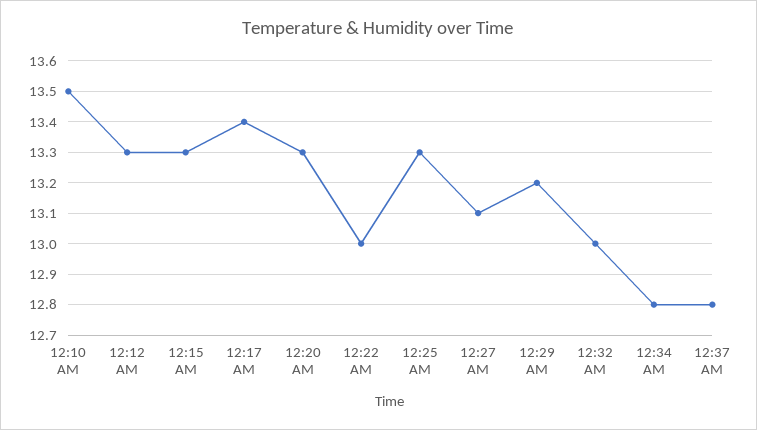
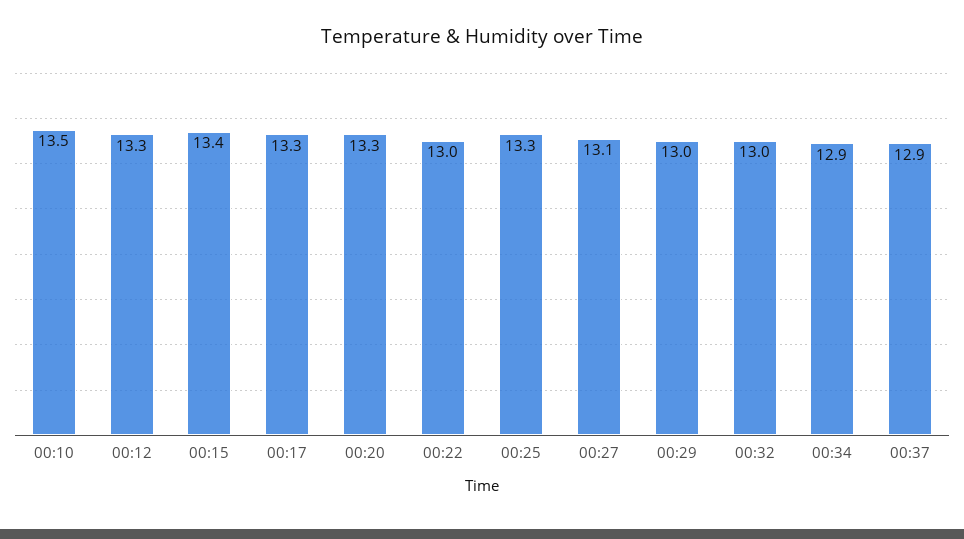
  {
    "12:10 AM": 13.5,
    "12:12 AM": 13.3,
-   "12:15 AM": 13.3,
+   "12:15 AM": 13.4,
-   "12:17 AM": 13.4,
+   "12:17 AM": 13.3,
    "12:20 AM": 13.3,
    "12:22 AM": 13,
    "12:25 AM": 13.3,
    "12:27 AM": 13.1,
-   "12:29 AM": 13.2,
+   "12:29 AM": 13,
    "12:32 AM": 13,
-   "12:34 AM": 12.8,
+   "12:34 AM": 12.9,
-   "12:37 AM": 12.8
+   "12:37 AM": 12.9
  }

